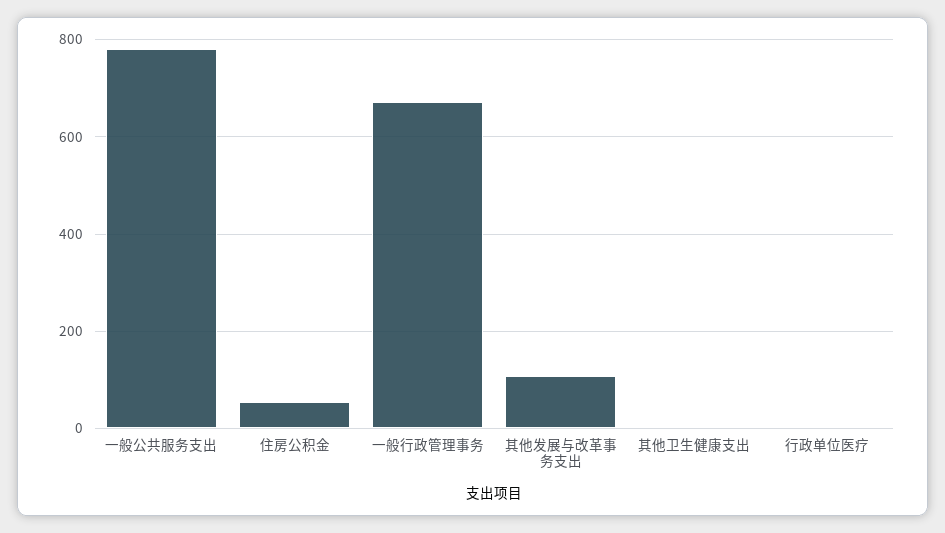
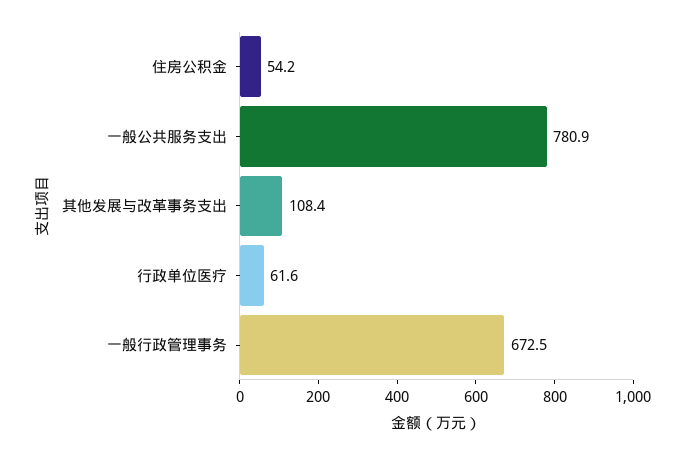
  {
    "一般公共服务支出": 780.9,
    "住房公积金": 54.2,
    "一般行政管理事务": 672.5,
    "其他发展与改革事务支出": 108.4,
-   "其他卫生健康支出": 0,
-   "行政单位医疗": 0
+   "行政单位医疗": 61.6
  }

